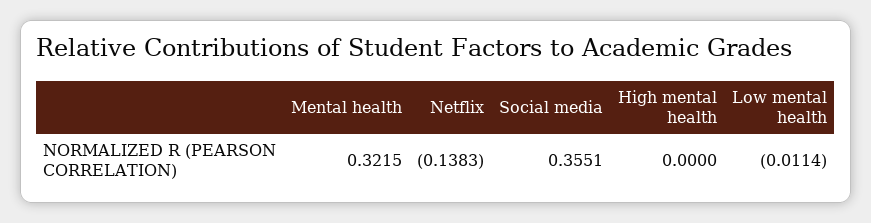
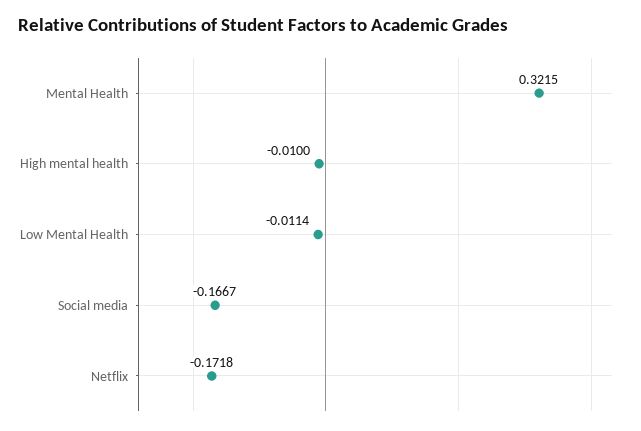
  {
    "Mental health": 0.3215,
-   "Netflix": -0.1383,
+   "Netflix": -0.1718,
-   "Social media": 0.3551,
+   "Social media": -0.1667,
-   "High mental health": 0,
+   "High mental health": -0.01,
    "Low mental health": -0.0114
  }

